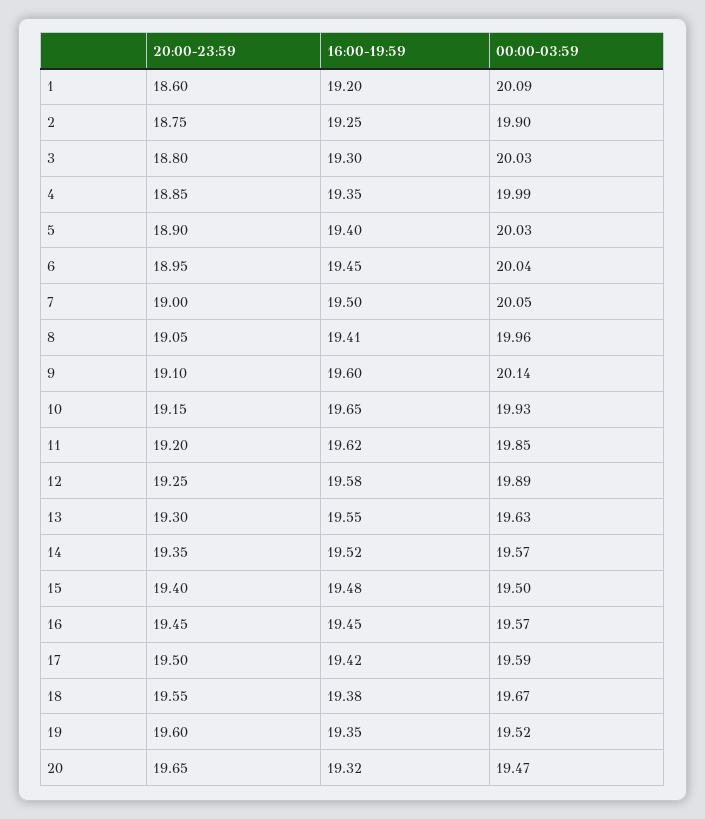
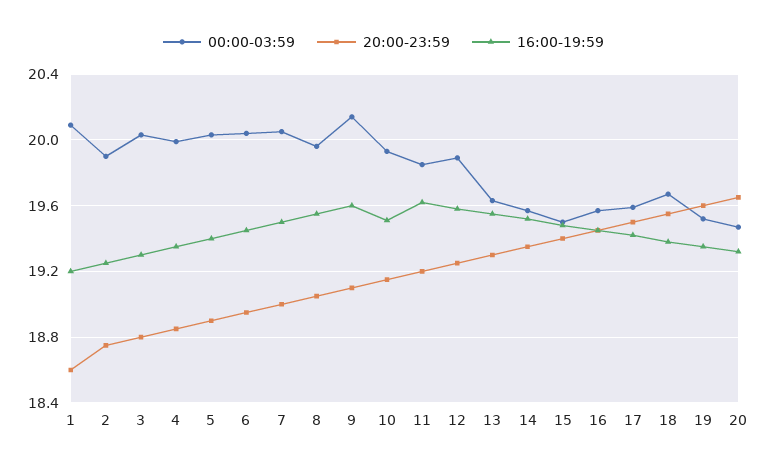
  {
    "20:00-23:59": {
      "1": 18.6,
      "2": 18.75,
      "3": 18.8,
      "4": 18.85,
      "5": 18.9,
      "6": 18.95,
      "7": 19,
      "8": 19.05,
      "9": 19.1,
      "10": 19.15,
      "11": 19.2,
      "12": 19.25,
      "13": 19.3,
      "14": 19.35,
      "15": 19.4,
      "16": 19.45,
      "17": 19.5,
      "18": 19.55,
      "19": 19.6,
      "20": 19.65
    },
    "16:00-19:59": {
      "1": 19.2,
      "2": 19.25,
      "3": 19.3,
      "4": 19.35,
      "5": 19.4,
      "6": 19.45,
      "7": 19.5,
-     "8": 19.41,
+     "8": 19.55,
      "9": 19.6,
-     "10": 19.65,
+     "10": 19.5,
      "11": 19.62,
      "12": 19.58,
      "13": 19.55,
      "14": 19.52,
      "15": 19.48,
      "16": 19.45,
      "17": 19.42,
      "18": 19.38,
      "19": 19.35,
      "20": 19.32
    },
    "00:00-03:59": {
      "1": 20.09,
      "2": 19.9,
      "3": 20.03,
      "4": 19.99,
      "5": 20.03,
      "6": 20.04,
      "7": 20.05,
      "8": 19.96,
      "9": 20.14,
      "10": 19.93,
      "11": 19.85,
      "12": 19.89,
      "13": 19.63,
      "14": 19.57,
      "15": 19.5,
      "16": 19.57,
      "17": 19.59,
      "18": 19.67,
      "19": 19.52,
      "20": 19.47
    }
  }

